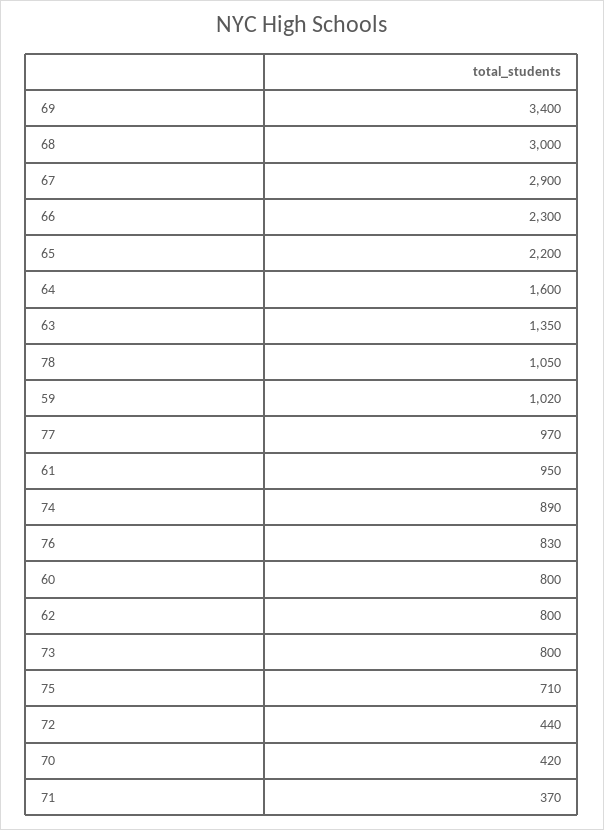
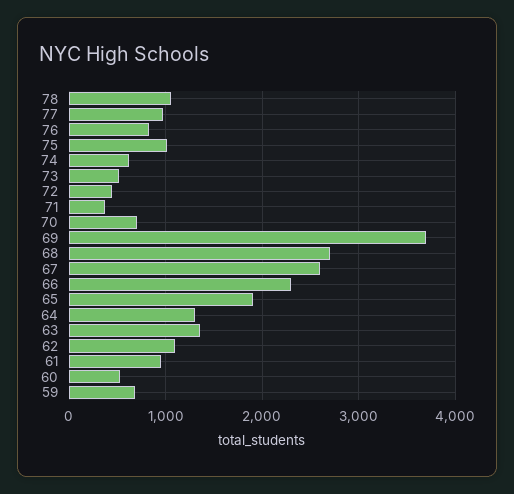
  {
-   "69": 3400,
+   "69": 3700,
-   "68": 3000,
+   "68": 2700,
-   "67": 2900,
+   "67": 2600,
    "66": 2300,
-   "65": 2200,
+   "65": 1900,
-   "64": 1600,
+   "64": 1300,
    "63": 1350,
    "78": 1050,
-   "59": 1020,
+   "59": 700,
    "77": 970,
    "61": 950,
-   "74": 890,
+   "74": 600,
    "76": 830,
-   "60": 800,
+   "60": 500,
-   "62": 800,
+   "62": 1100,
-   "73": 800,
+   "73": 500,
-   "75": 710,
+   "75": 1000,
    "72": 440,
-   "70": 420,
+   "70": 700,
    "71": 370
  }

